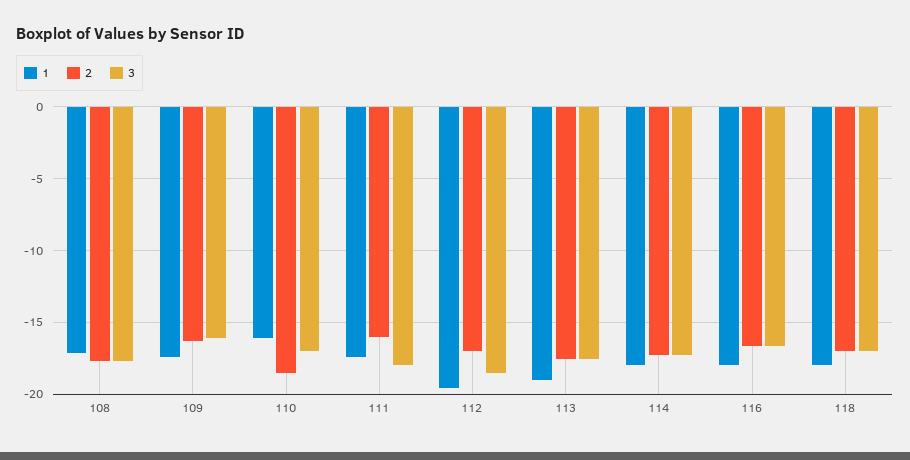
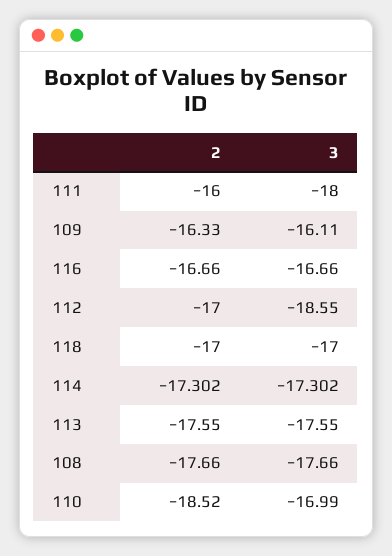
  {
-   "1": {
-     "108": -17,
-     "109": -17.5,
-     "110": -16,
-     "111": -17.5,
-     "112": -19.5,
-     "113": -19,
-     "114": -18,
-     "116": -18,
-     "118": -18
-   },
    "2": {
      "108": -17.66,
      "109": -16.33,
      "110": -18.52,
      "111": -16,
      "112": -17,
      "113": -17.55,
      "114": -17.302,
      "116": -16.66,
      "118": -17
    },
    "3": {
      "108": -17.66,
      "109": -16.11,
      "110": -16.99,
      "111": -18,
      "112": -18.55,
      "113": -17.55,
      "114": -17.302,
      "116": -16.66,
      "118": -17
    }
  }

